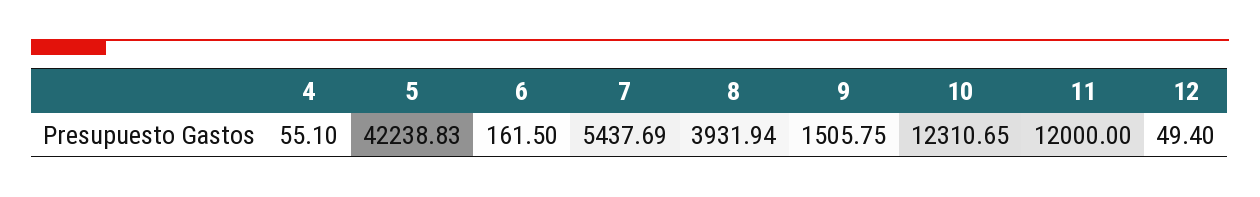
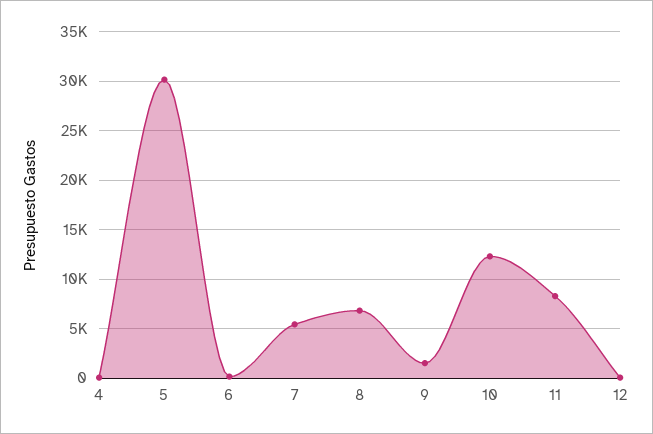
  {
    "4": 55.1,
-   "5": 42238.83,
+   "5": 30000,
    "6": 161.5,
    "7": 5437.69,
-   "8": 3931.94,
+   "8": 7000,
    "9": 1505.75,
    "10": 12310.65,
-   "11": 12000,
+   "11": 8000,
    "12": 49.4
  }

